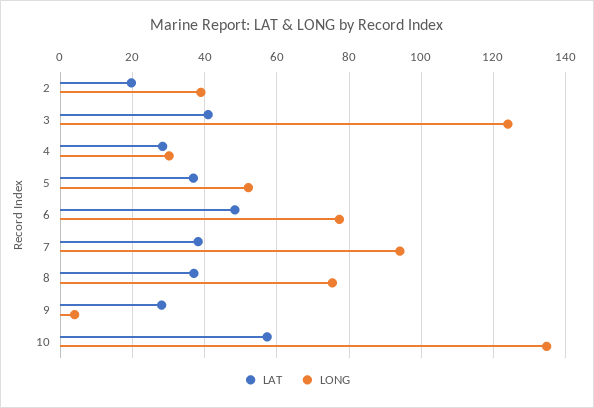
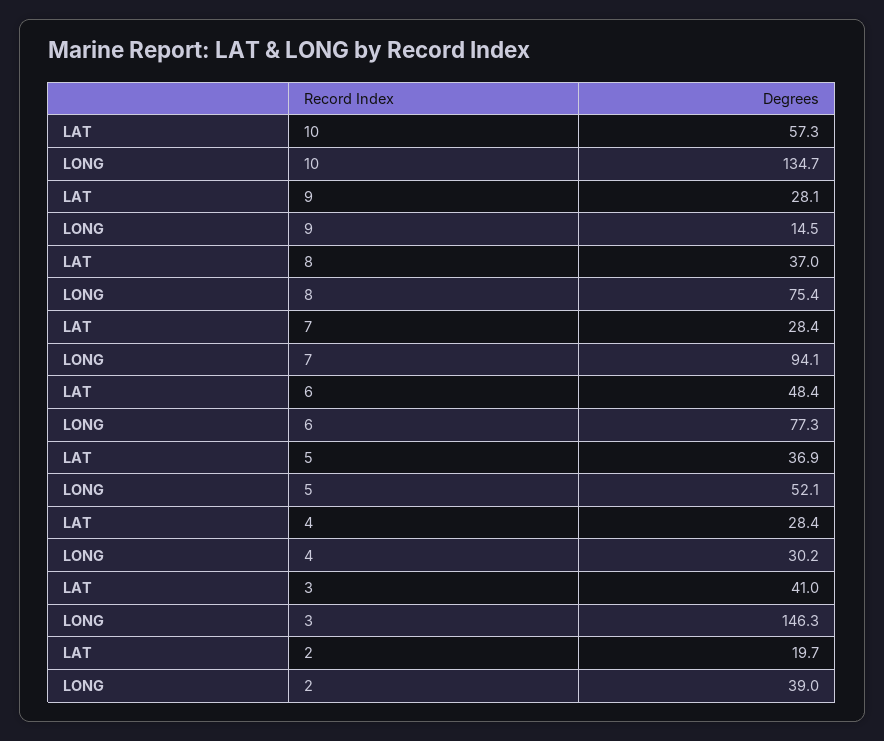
  {
    "LAT": {
      "2": 19.7,
      "3": 41,
      "4": 28.4,
      "5": 36.9,
      "6": 48.4,
-     "7": 38,
+     "7": 28.4,
      "8": 37,
      "9": 28.1,
      "10": 57.3
    },
    "LONG": {
      "2": 39,
-     "3": 124,
+     "3": 146.3,
      "4": 30.2,
      "5": 52.1,
      "6": 77.3,
      "7": 94.1,
      "8": 75.4,
-     "9": 4,
+     "9": 14.5,
      "10": 134.7
    }
  }

